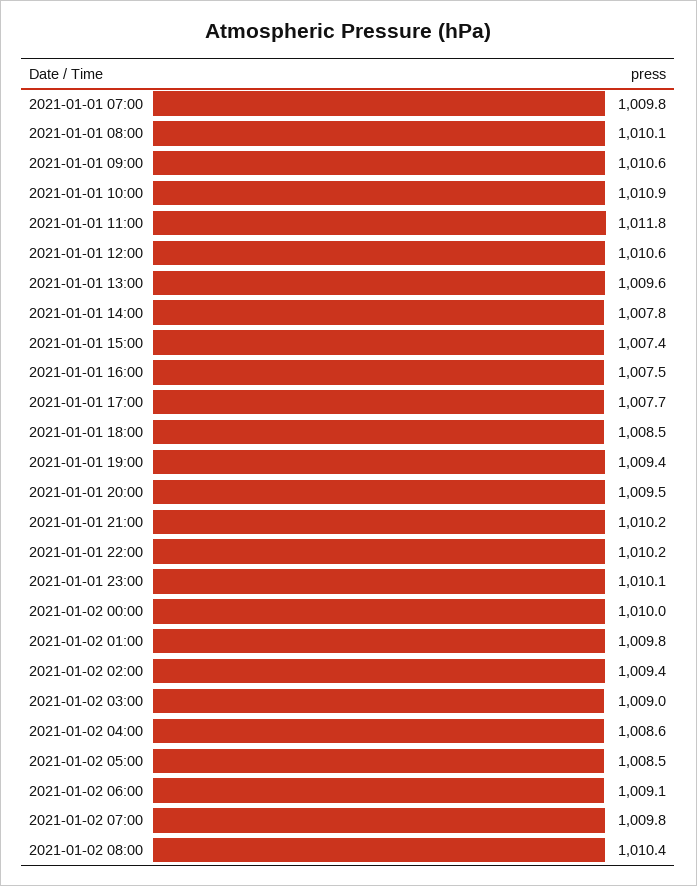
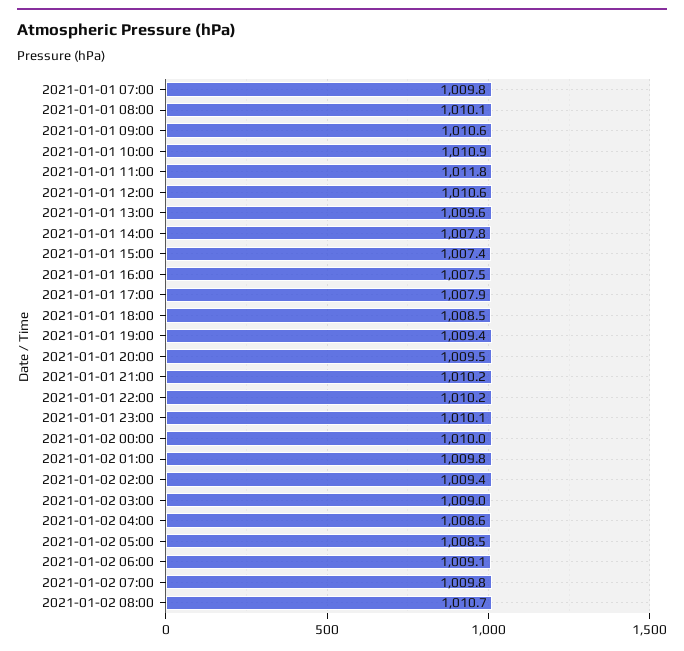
  {
    "2021-01-01 07:00": 1009.8,
    "2021-01-01 08:00": 1010.1,
    "2021-01-01 09:00": 1010.6,
    "2021-01-01 10:00": 1010.9,
    "2021-01-01 11:00": 1011.8,
    "2021-01-01 12:00": 1010.6,
    "2021-01-01 13:00": 1009.6,
    "2021-01-01 14:00": 1007.8,
    "2021-01-01 15:00": 1007.4,
    "2021-01-01 16:00": 1007.5,
-   "2021-01-01 17:00": 1007.7,
+   "2021-01-01 17:00": 1007.9,
    "2021-01-01 18:00": 1008.5,
    "2021-01-01 19:00": 1009.4,
    "2021-01-01 20:00": 1009.5,
    "2021-01-01 21:00": 1010.2,
    "2021-01-01 22:00": 1010.2,
    "2021-01-01 23:00": 1010.1,
    "2021-01-02 00:00": 1010,
    "2021-01-02 01:00": 1009.8,
    "2021-01-02 02:00": 1009.4,
    "2021-01-02 03:00": 1009,
    "2021-01-02 04:00": 1008.6,
    "2021-01-02 05:00": 1008.5,
    "2021-01-02 06:00": 1009.1,
    "2021-01-02 07:00": 1009.8,
-   "2021-01-02 08:00": 1010.4
+   "2021-01-02 08:00": 1010.7
  }

